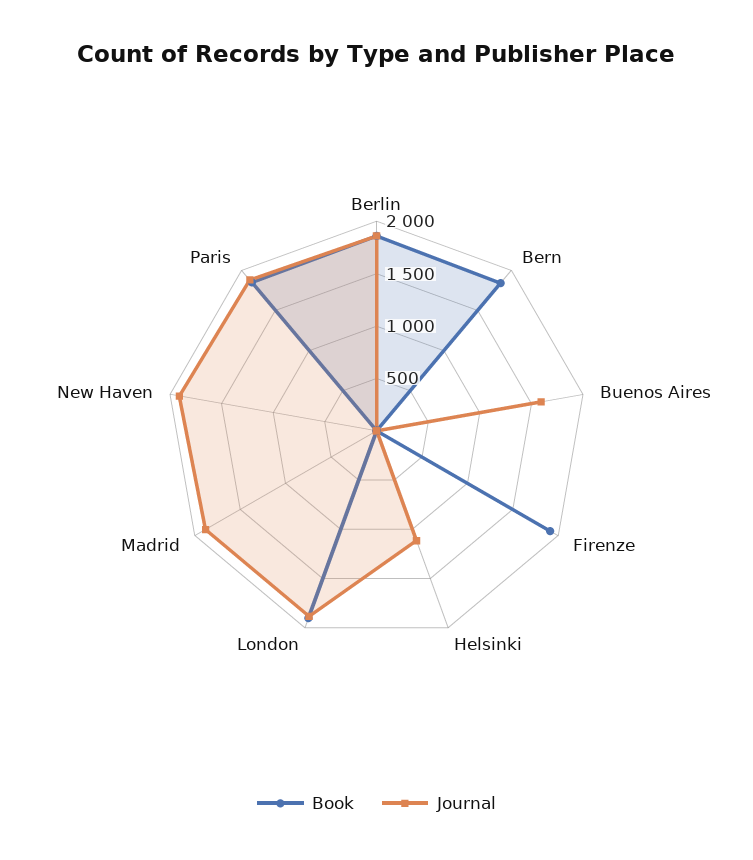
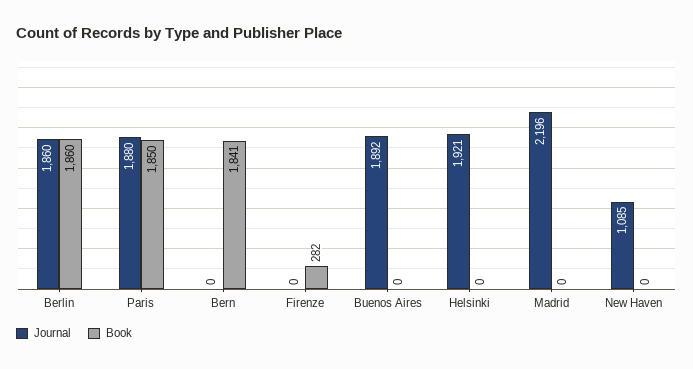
  {
    "Book": {
      "Berlin": 1860,
      "Bern": 1841,
      "Buenos Aires": 0,
-     "Firenze": 1900,
+     "Firenze": 282,
      "Helsinki": 0,
-     "London": 1900,
      "Madrid": 0,
      "New Haven": 0,
      "Paris": 1850
    },
    "Journal": {
      "Berlin": 1860,
      "Bern": 0,
-     "Buenos Aires": 1600,
+     "Buenos Aires": 1892,
      "Firenze": 0,
-     "Helsinki": 1100,
+     "Helsinki": 1921,
-     "London": 1900,
-     "Madrid": 1900,
+     "Madrid": 2196,
-     "New Haven": 1900,
+     "New Haven": 1085,
      "Paris": 1880
    }
  }

